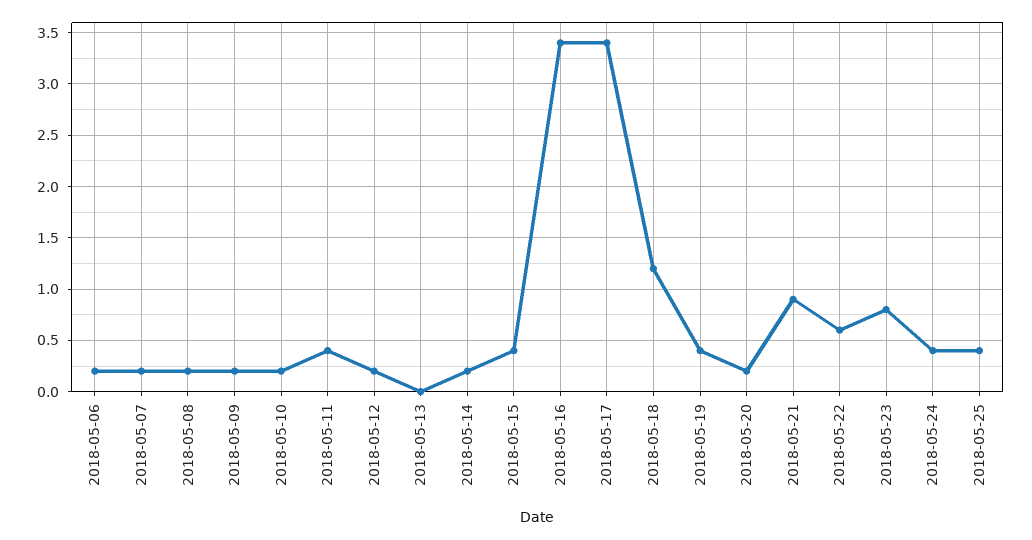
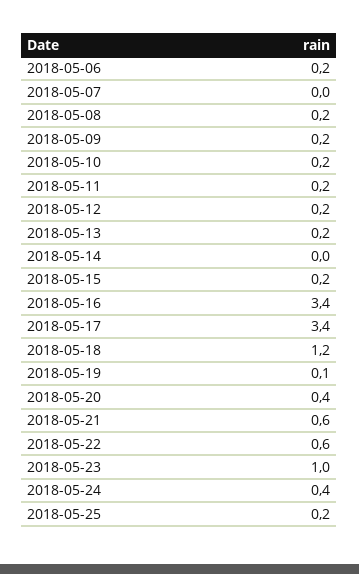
  {
    "2018-05-06": 0.2,
-   "2018-05-07": 0.2,
+   "2018-05-07": 0,
    "2018-05-08": 0.2,
    "2018-05-09": 0.2,
    "2018-05-10": 0.2,
-   "2018-05-11": 0.4,
+   "2018-05-11": 0.2,
    "2018-05-12": 0.2,
-   "2018-05-13": 0,
+   "2018-05-13": 0.2,
-   "2018-05-14": 0.2,
+   "2018-05-14": 0,
-   "2018-05-15": 0.4,
+   "2018-05-15": 0.2,
    "2018-05-16": 3.4,
    "2018-05-17": 3.4,
    "2018-05-18": 1.2,
-   "2018-05-19": 0.4,
+   "2018-05-19": 0.1,
-   "2018-05-20": 0.2,
+   "2018-05-20": 0.4,
-   "2018-05-21": 0.9,
+   "2018-05-21": 0.6,
    "2018-05-22": 0.6,
-   "2018-05-23": 0.8,
+   "2018-05-23": 1,
    "2018-05-24": 0.4,
-   "2018-05-25": 0.4
+   "2018-05-25": 0.2
  }

